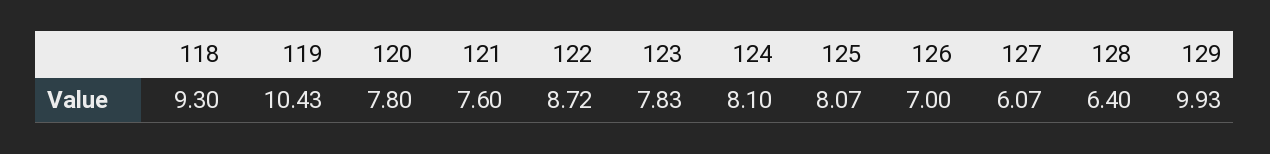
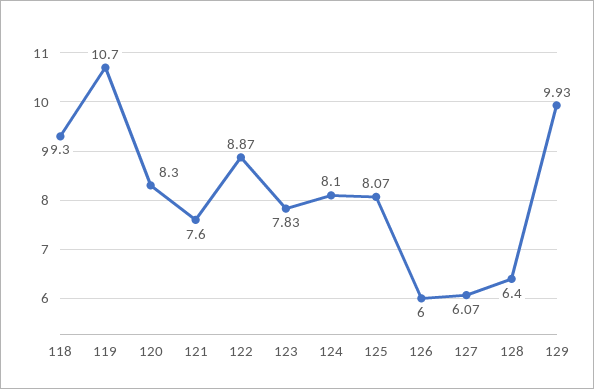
  {
    "118": 9.3,
-   "119": 10.43,
+   "119": 10.7,
-   "120": 7.8,
+   "120": 8.3,
    "121": 7.6,
-   "122": 8.72,
+   "122": 8.87,
    "123": 7.83,
    "124": 8.1,
    "125": 8.07,
-   "126": 7,
+   "126": 6,
    "127": 6.07,
    "128": 6.4,
    "129": 9.93
  }

